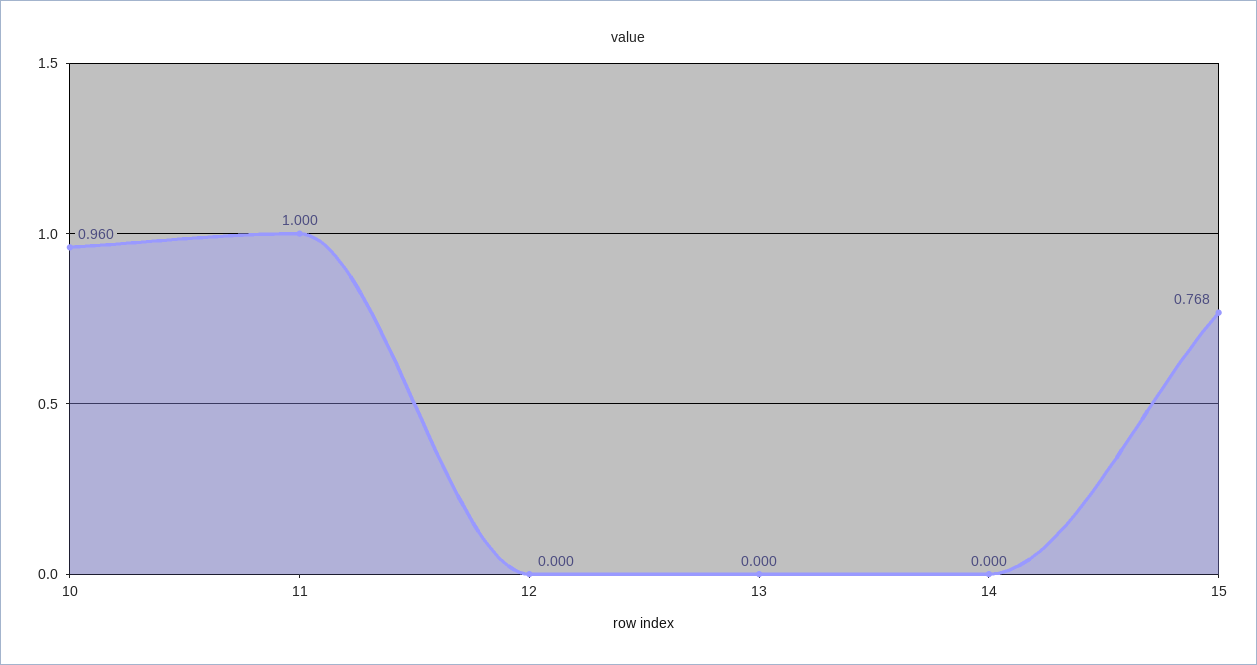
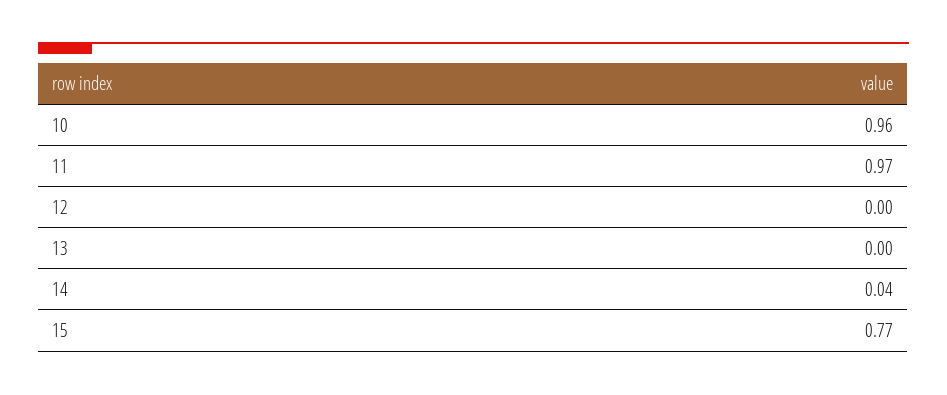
  {
    "10": 0.96,
-   "11": 1,
+   "11": 0.97,
    "12": 0,
    "13": 0,
-   "14": 0,
+   "14": 0.04,
    "15": 0.768
  }

